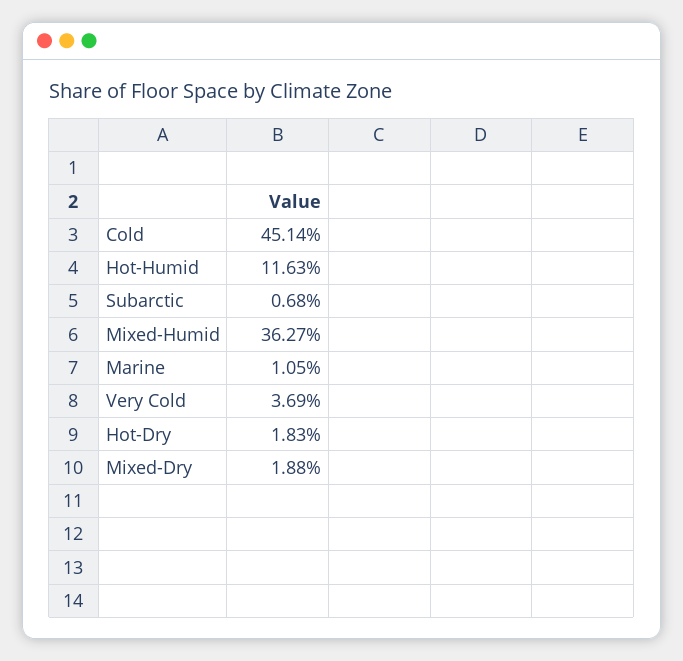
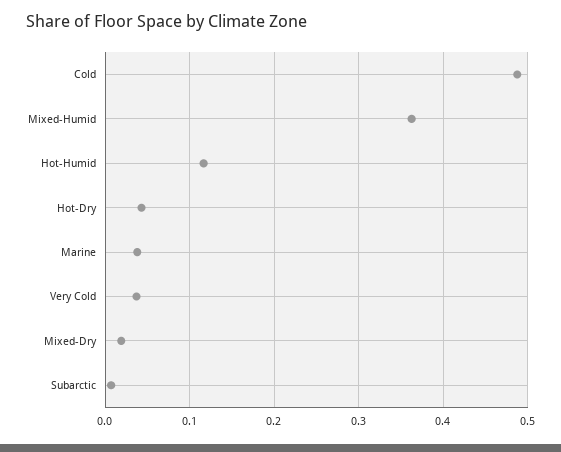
  {
-   "Cold": 0.4514,
+   "Cold": 0.49,
    "Hot-Humid": 0.1163,
    "Subarctic": 0.0068,
    "Mixed-Humid": 0.3627,
-   "Marine": 0.0105,
+   "Marine": 0.04,
    "Very Cold": 0.0369,
-   "Hot-Dry": 0.0183,
+   "Hot-Dry": 0.04,
    "Mixed-Dry": 0.0188
  }

